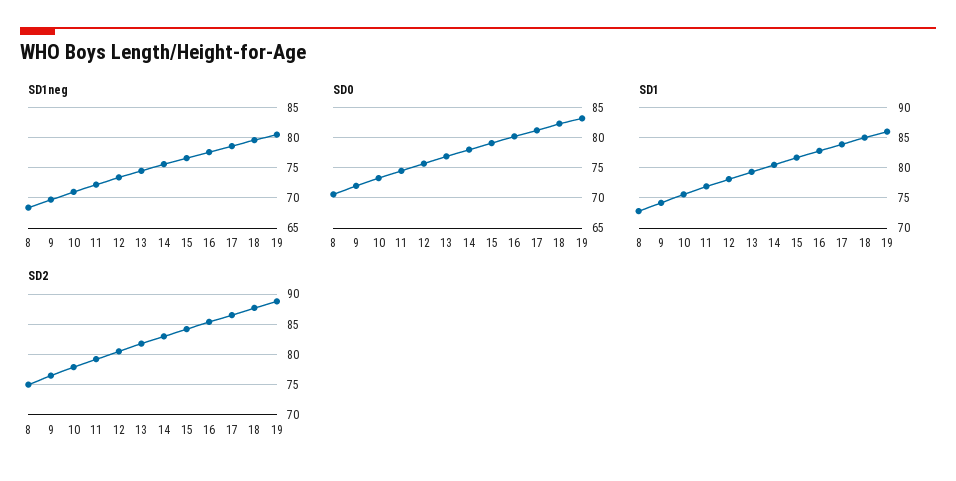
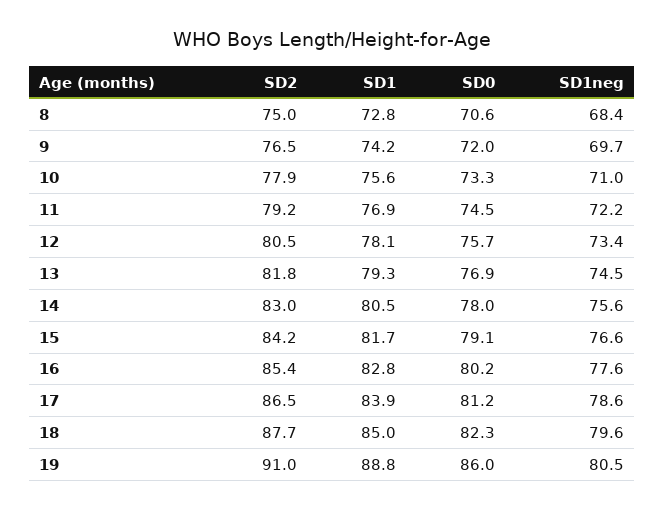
  {
    "SD1neg": {
      "8": 68.4,
      "9": 69.7,
      "10": 71,
      "11": 72.2,
      "12": 73.4,
      "13": 74.5,
      "14": 75.6,
      "15": 76.6,
      "16": 77.6,
      "17": 78.6,
      "18": 79.6,
      "19": 80.5
    },
    "SD0": {
      "8": 70.6,
      "9": 72,
      "10": 73.3,
      "11": 74.5,
      "12": 75.7,
      "13": 76.9,
      "14": 78,
      "15": 79.1,
      "16": 80.2,
      "17": 81.2,
      "18": 82.3,
-     "19": 83
+     "19": 86
    },
    "SD1": {
      "8": 72.8,
      "9": 74.2,
      "10": 75.6,
      "11": 76.9,
      "12": 78.1,
      "13": 79.3,
      "14": 80.5,
      "15": 81.7,
      "16": 82.8,
      "17": 83.9,
      "18": 85,
-     "19": 86
+     "19": 88.8
    },
    "SD2": {
      "8": 75,
      "9": 76.5,
      "10": 77.9,
      "11": 79.2,
      "12": 80.5,
      "13": 81.8,
      "14": 83,
      "15": 84.2,
      "16": 85.4,
      "17": 86.5,
      "18": 87.7,
-     "19": 89
+     "19": 91
    }
  }

